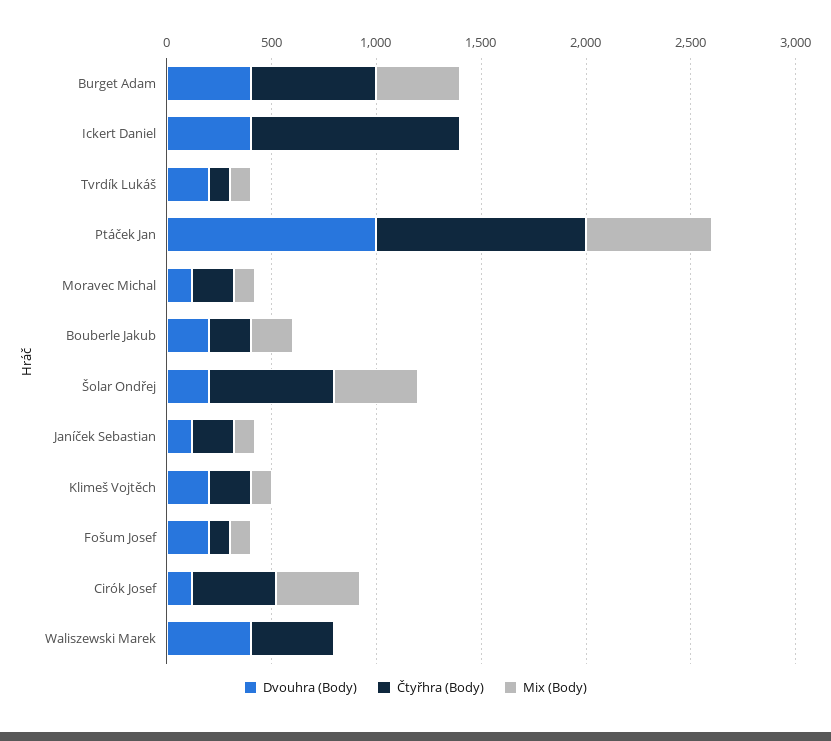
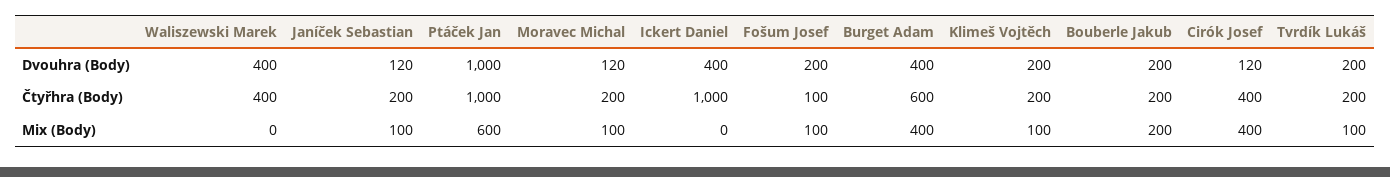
  {
    "Dvouhra (Body)": {
      "Burget Adam": 400,
      "Ickert Daniel": 400,
      "Tvrdík Lukáš": 200,
      "Ptáček Jan": 1000,
      "Moravec Michal": 120,
      "Bouberle Jakub": 200,
-     "Šolar Ondřej": 200,
      "Janíček Sebastian": 120,
      "Klimeš Vojtěch": 200,
      "Fošum Josef": 200,
      "Cirók Josef": 120,
      "Waliszewski Marek": 400
    },
    "Čtyřhra (Body)": {
      "Burget Adam": 600,
      "Ickert Daniel": 1000,
-     "Tvrdík Lukáš": 100,
+     "Tvrdík Lukáš": 200,
      "Ptáček Jan": 1000,
      "Moravec Michal": 200,
      "Bouberle Jakub": 200,
-     "Šolar Ondřej": 600,
      "Janíček Sebastian": 200,
      "Klimeš Vojtěch": 200,
      "Fošum Josef": 100,
      "Cirók Josef": 400,
      "Waliszewski Marek": 400
    },
    "Mix (Body)": {
      "Burget Adam": 400,
      "Ickert Daniel": 0,
      "Tvrdík Lukáš": 100,
      "Ptáček Jan": 600,
      "Moravec Michal": 100,
      "Bouberle Jakub": 200,
-     "Šolar Ondřej": 400,
      "Janíček Sebastian": 100,
      "Klimeš Vojtěch": 100,
      "Fošum Josef": 100,
      "Cirók Josef": 400,
      "Waliszewski Marek": 0
    }
  }

